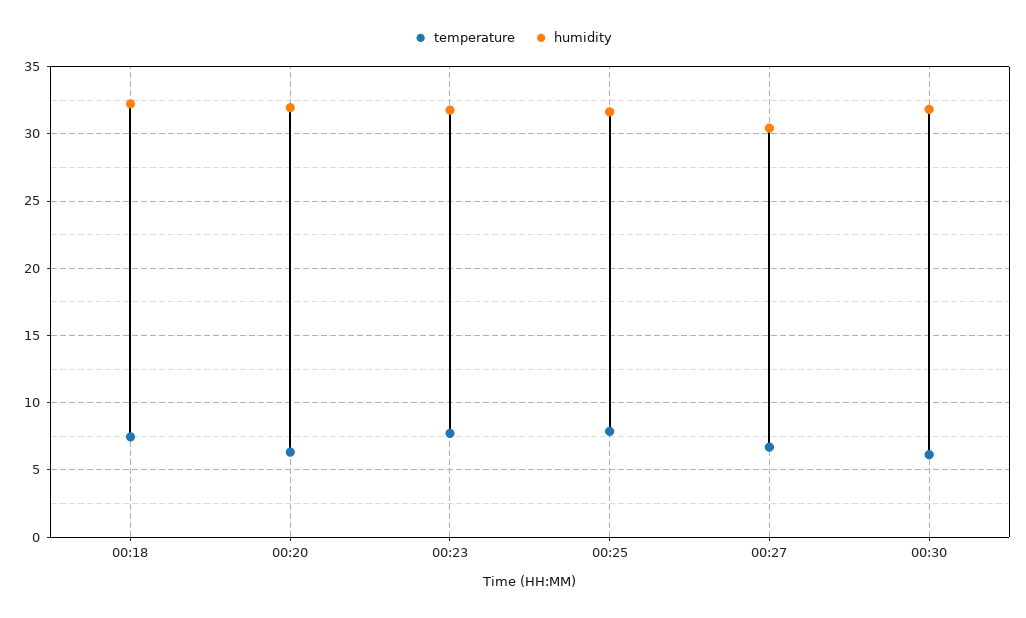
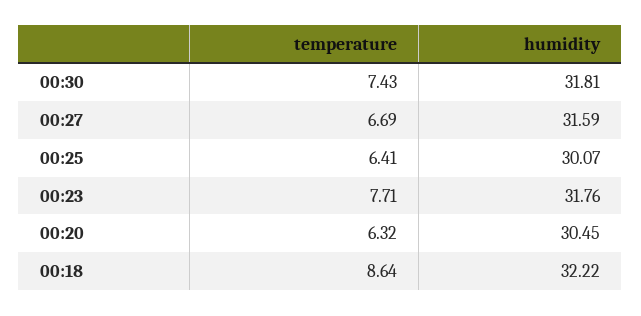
  {
    "temperature": {
-     "00:18": 7.5,
+     "00:18": 8.64,
      "00:20": 6.32,
      "00:23": 7.71,
-     "00:25": 8,
+     "00:25": 6.41,
      "00:27": 6.69,
-     "00:30": 6
+     "00:30": 7.43
    },
    "humidity": {
      "00:18": 32.22,
-     "00:20": 32,
+     "00:20": 30.45,
      "00:23": 31.76,
-     "00:25": 31.5,
+     "00:25": 30.07,
-     "00:27": 30.5,
+     "00:27": 31.59,
      "00:30": 31.81
    }
  }

